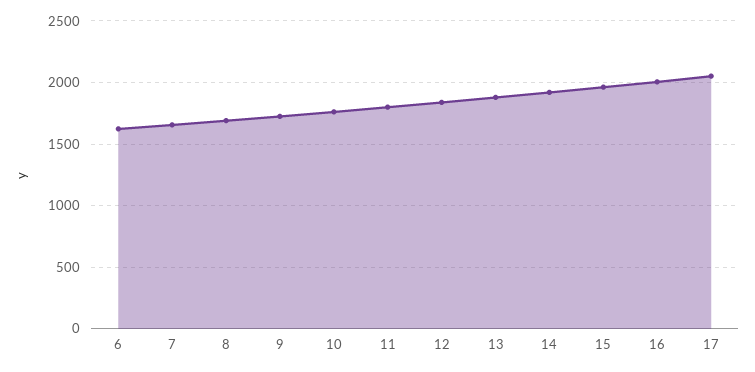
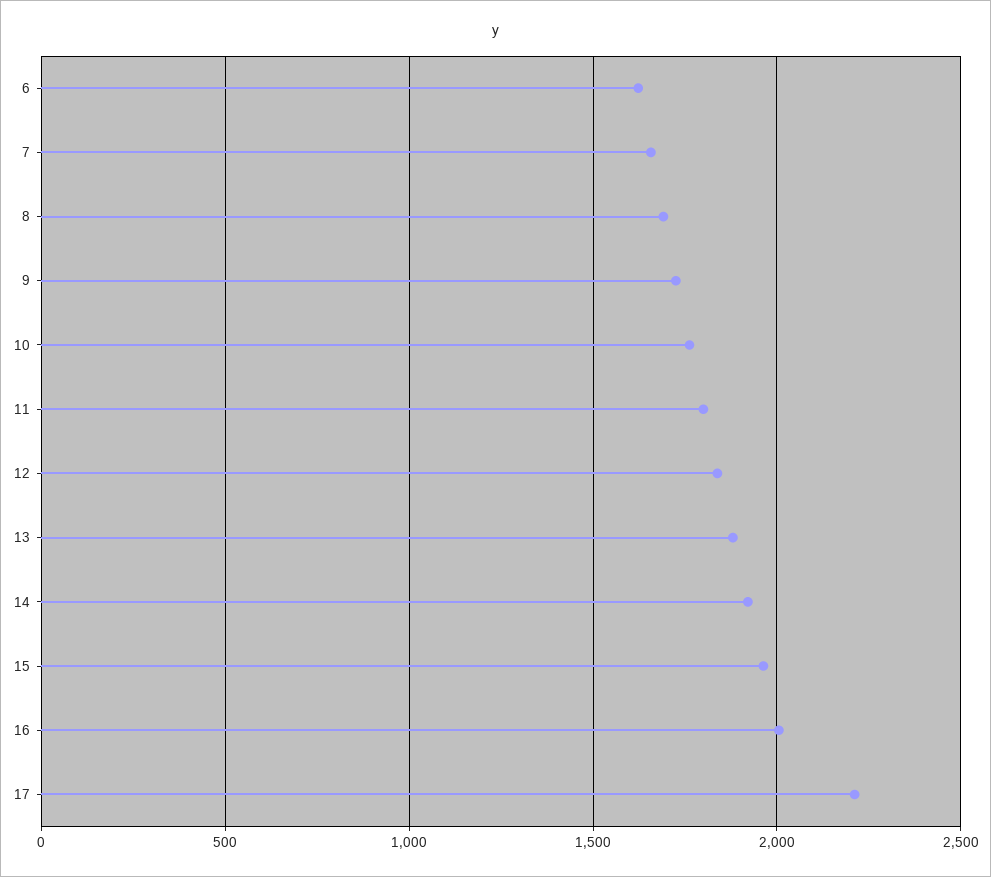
  {
    "6": 1600,
    "7": 1650,
    "8": 1700,
    "9": 1750,
    "10": 1750,
    "11": 1800,
    "12": 1850,
    "13": 1900,
    "14": 1900,
    "15": 1950,
    "16": 2000,
-   "17": 2050
+   "17": 2200
  }

